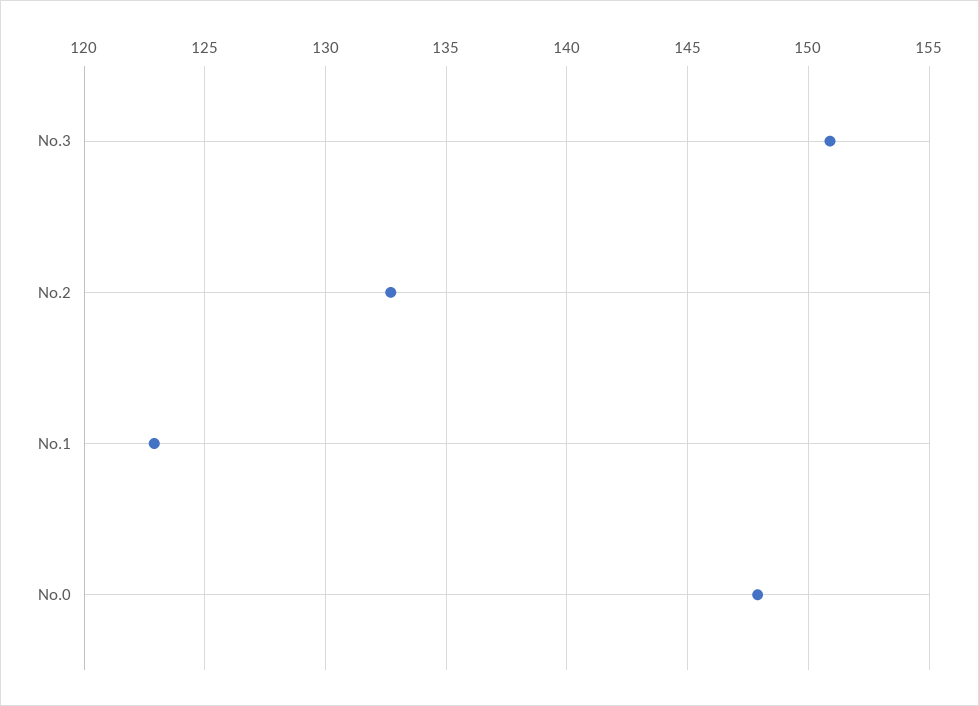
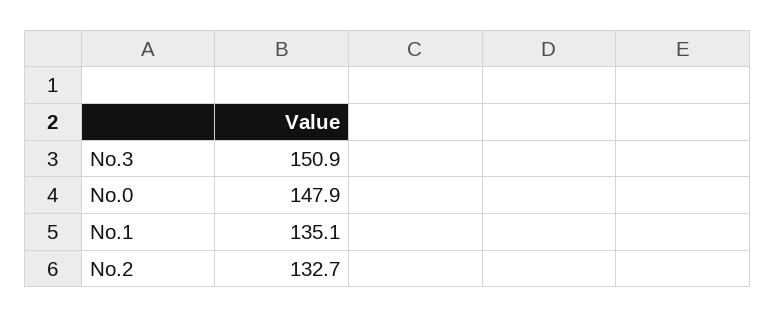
  {
    "No.3": 150.9,
    "No.2": 132.7,
-   "No.1": 123,
+   "No.1": 135.1,
    "No.0": 147.9
  }

